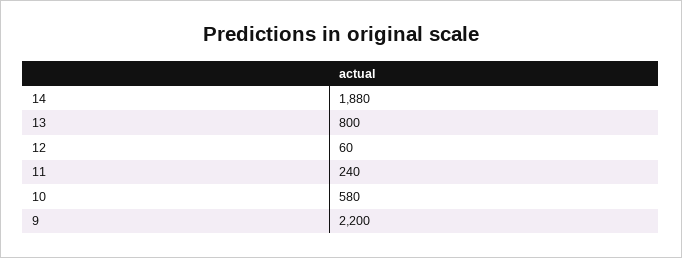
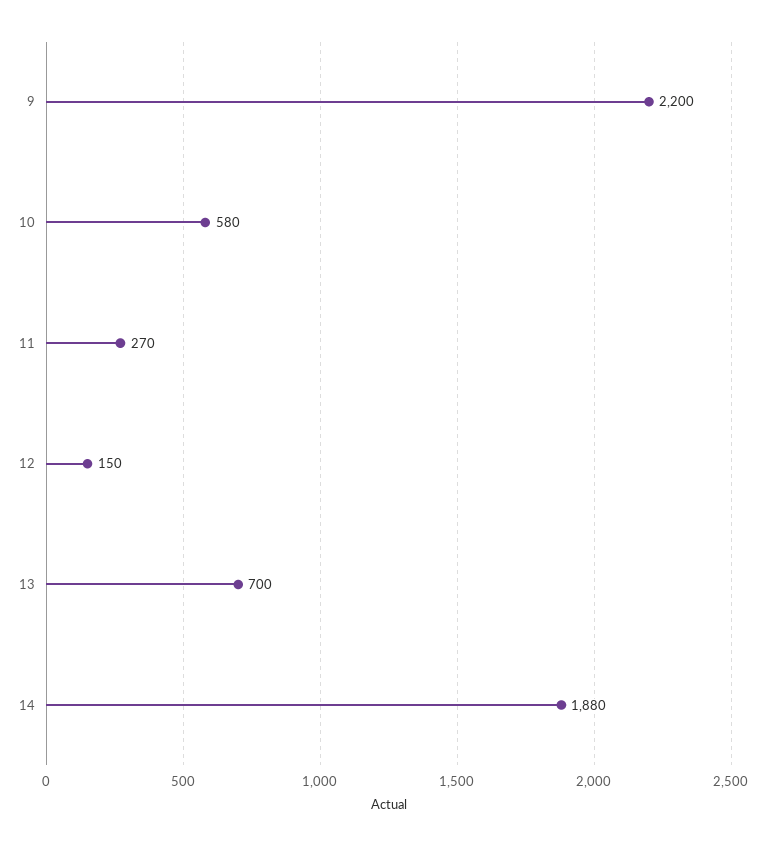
  {
    "14": 1880,
-   "13": 800,
+   "13": 700,
-   "12": 60,
+   "12": 150,
-   "11": 240,
+   "11": 270,
    "10": 580,
    "9": 2200
  }

